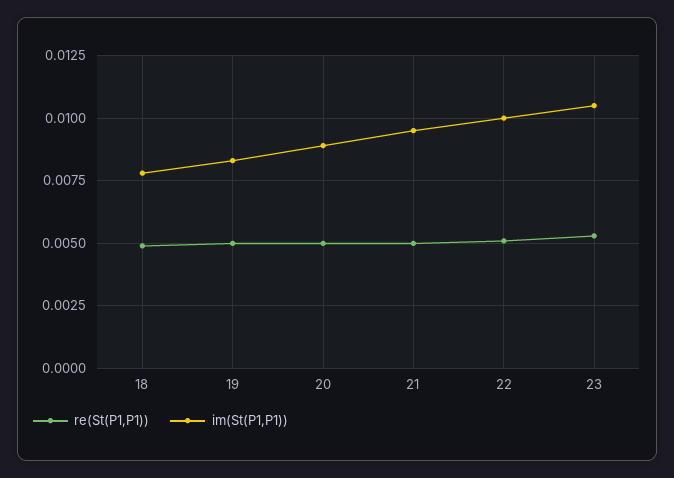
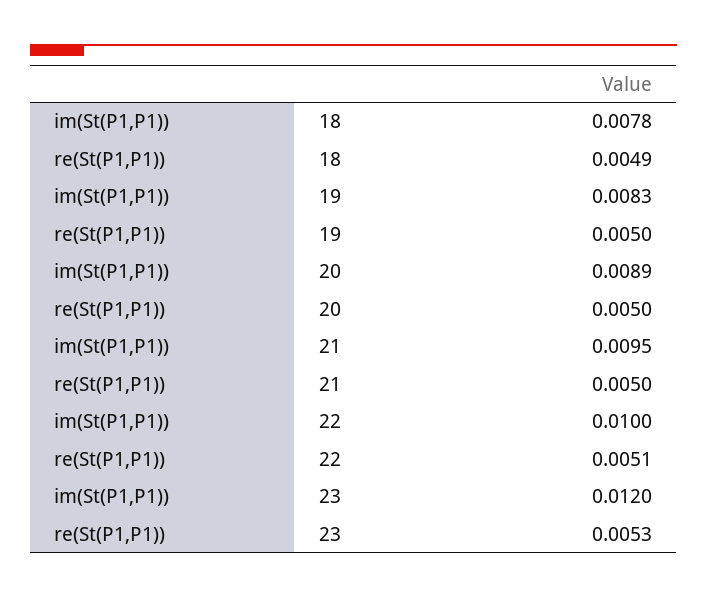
  {
    "re(St(P1,P1))": {
      "18": 0.0049,
      "19": 0.005,
      "20": 0.005,
      "21": 0.005,
      "22": 0.0051,
      "23": 0.0053
    },
    "im(St(P1,P1))": {
      "18": 0.0078,
      "19": 0.0083,
      "20": 0.0089,
      "21": 0.0095,
      "22": 0.01,
-     "23": 0.0105
+     "23": 0.012
    }
  }

